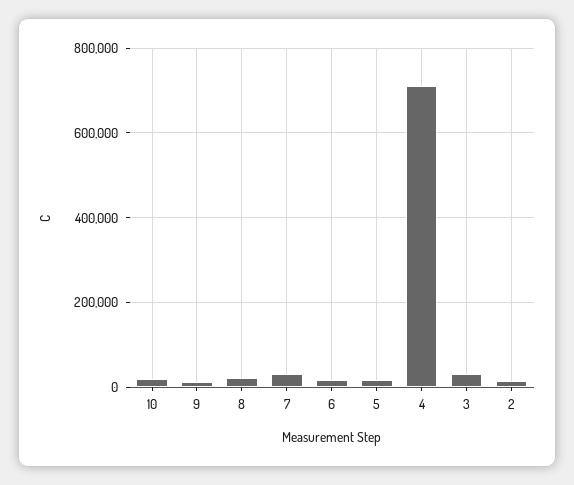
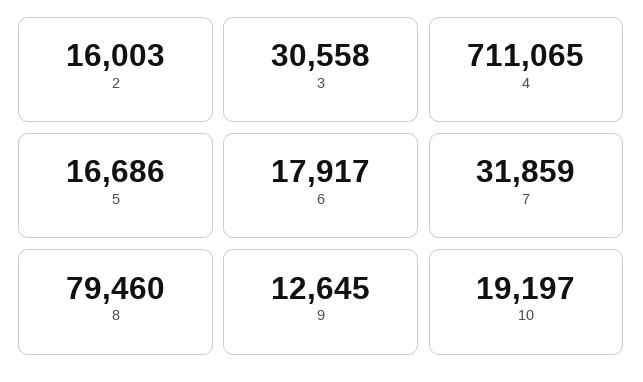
  {
    "10": 19197,
    "9": 12645,
-   "8": 20000,
+   "8": 79460,
    "7": 31859,
    "6": 17917,
    "5": 16686,
    "4": 711065,
    "3": 30558,
    "2": 16003
  }

